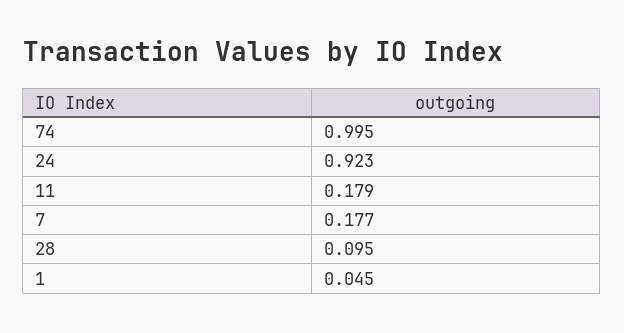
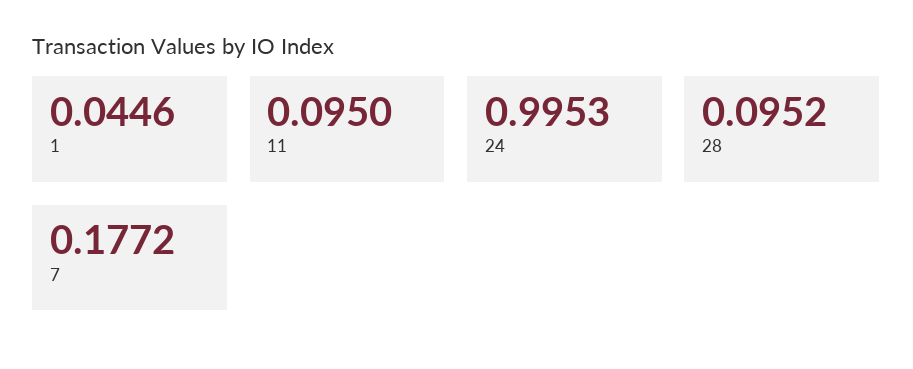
  {
-   "74": 0.995,
-   "24": 0.923,
+   "24": 0.9953,
-   "11": 0.179,
+   "11": 0.095,
    "7": 0.1772,
    "28": 0.0952,
    "1": 0.0446
  }

